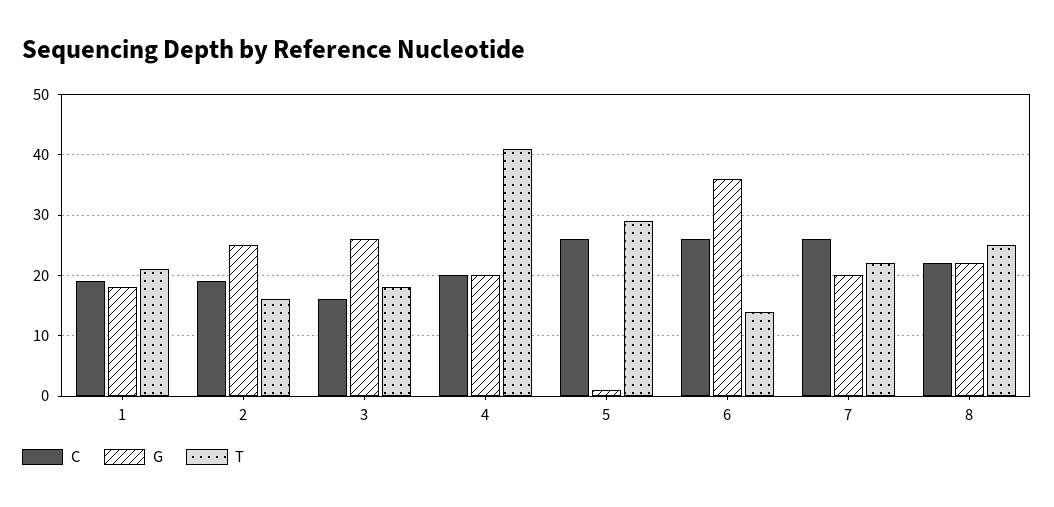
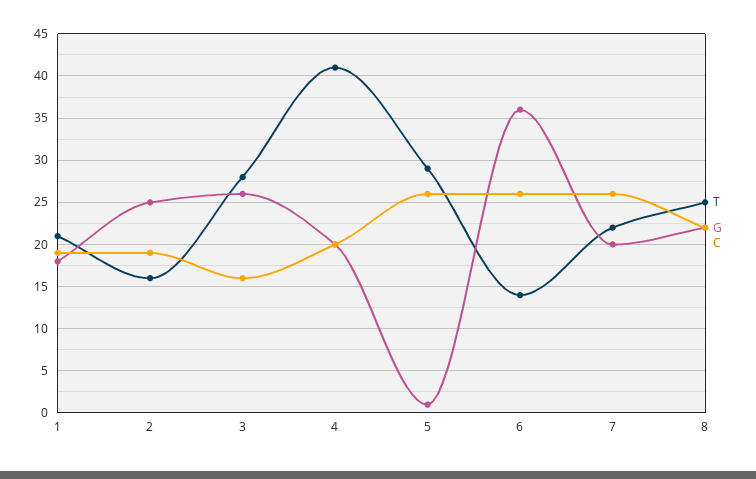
  {
    "C": {
      "1": 19,
      "2": 19,
      "3": 16,
      "4": 20,
      "5": 26,
      "6": 26,
      "7": 26,
      "8": 22
    },
    "G": {
      "1": 18,
      "2": 25,
      "3": 26,
      "4": 20,
      "5": 1,
      "6": 36,
      "7": 20,
      "8": 22
    },
    "T": {
      "1": 21,
      "2": 16,
-     "3": 18,
+     "3": 28,
      "4": 41,
      "5": 29,
      "6": 14,
      "7": 22,
      "8": 25
    }
  }

